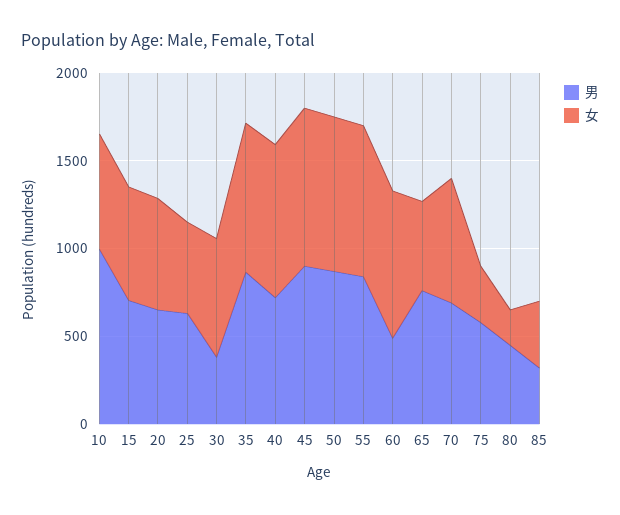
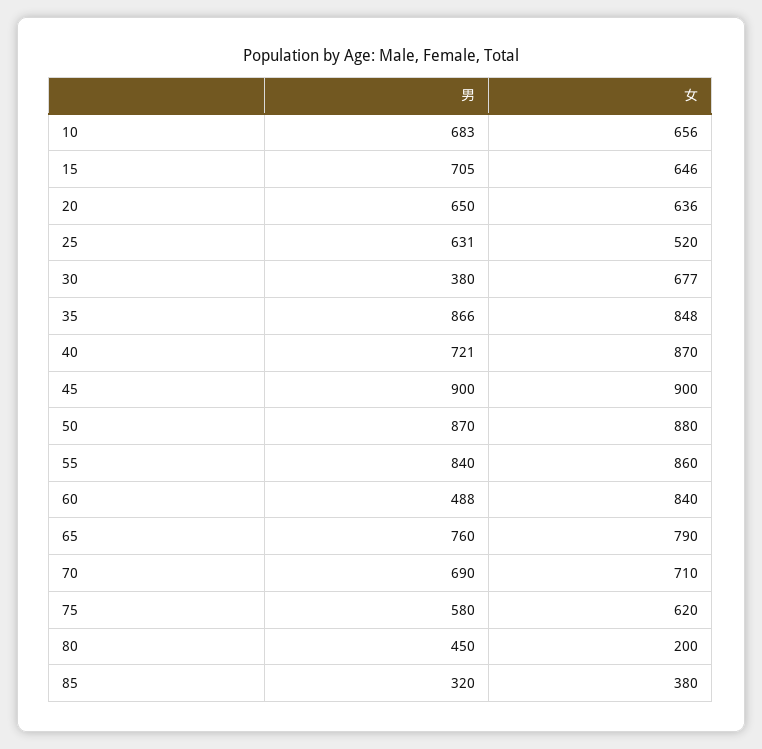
  {
    "男": {
-     "10": 1000,
+     "10": 683,
      "15": 705,
      "20": 650,
      "25": 631,
      "30": 380,
      "35": 866,
      "40": 721,
      "45": 900,
      "50": 870,
      "55": 840,
      "60": 488,
      "65": 760,
      "70": 690,
      "75": 580,
      "80": 450,
      "85": 320
    },
    "女": {
      "10": 656,
      "15": 646,
      "20": 636,
      "25": 520,
      "30": 677,
      "35": 848,
      "40": 870,
      "45": 900,
      "50": 880,
      "55": 860,
      "60": 840,
-     "65": 500,
+     "65": 790,
      "70": 710,
-     "75": 300,
+     "75": 620,
      "80": 200,
      "85": 380
    }
  }

